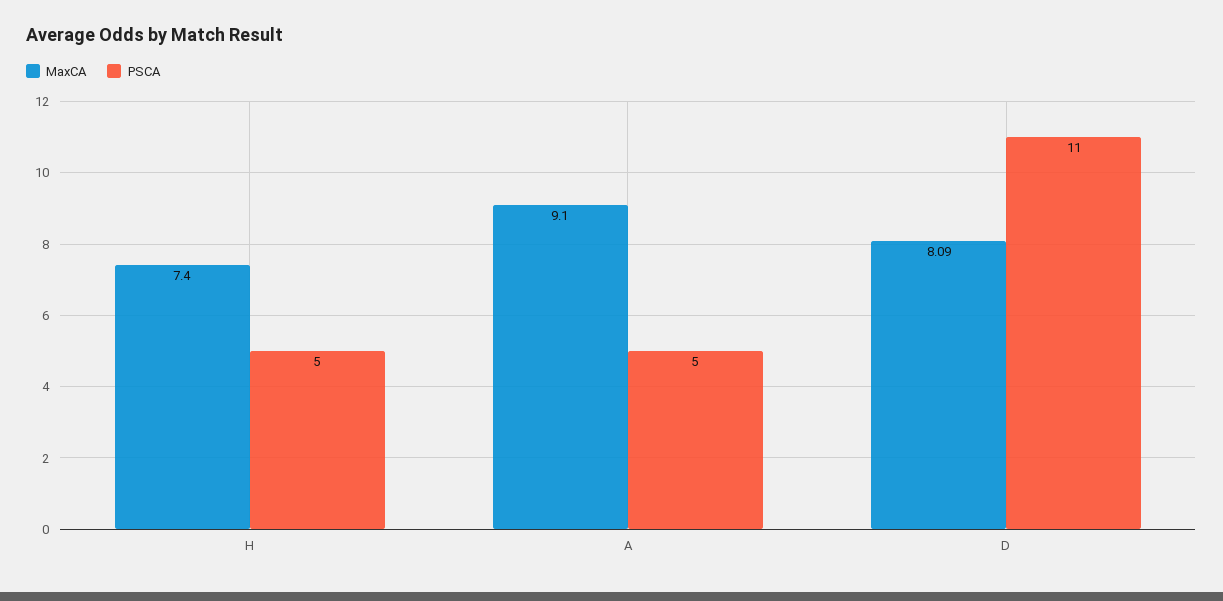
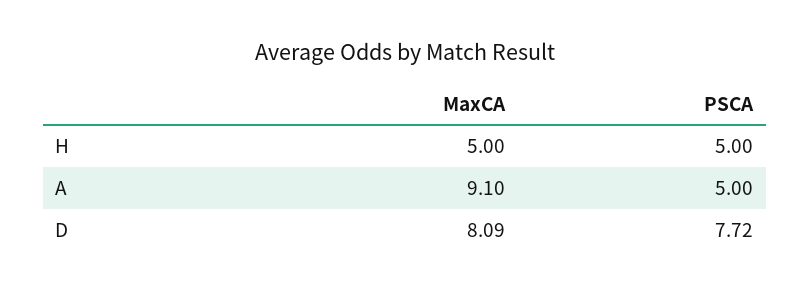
  {
    "MaxCA": {
-     "H": 7.4,
+     "H": 5,
      "A": 9.1,
      "D": 8.09
    },
    "PSCA": {
      "H": 5,
      "A": 5,
-     "D": 11
+     "D": 7.72
    }
  }

